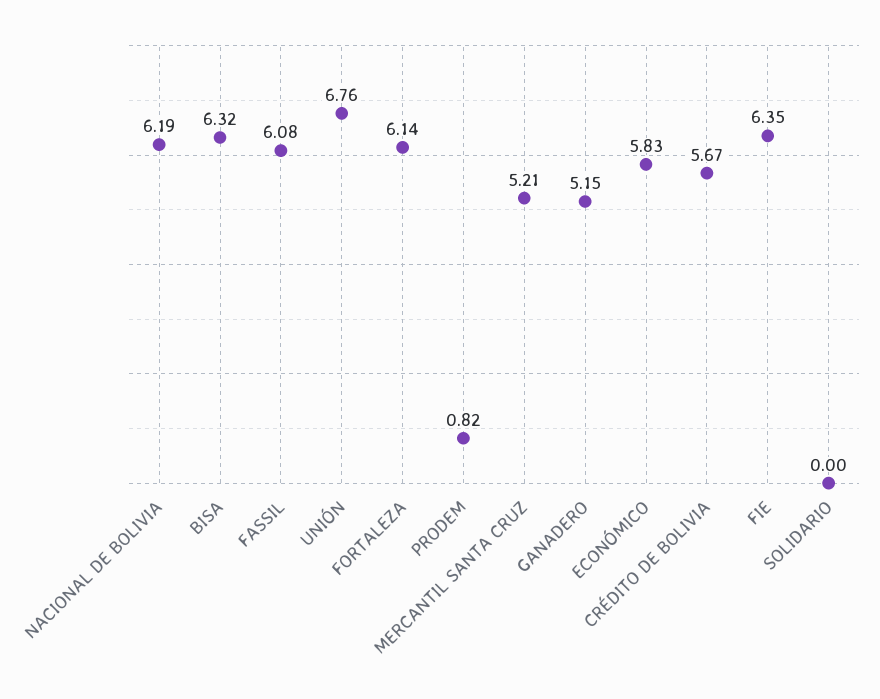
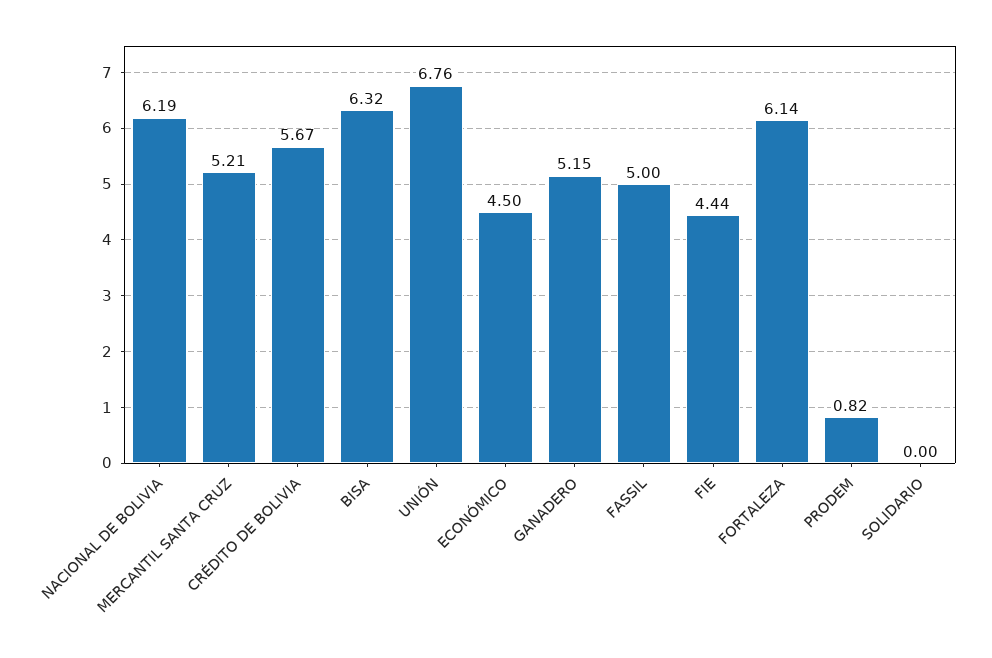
  {
    "NACIONAL DE BOLIVIA": 6.19,
    "BISA": 6.32,
-   "FASSIL": 6.08,
+   "FASSIL": 5,
    "UNIÓN": 6.76,
    "FORTALEZA": 6.14,
    "PRODEM": 0.82,
    "MERCANTIL SANTA CRUZ": 5.21,
    "GANADERO": 5.15,
-   "ECONÓMICO": 5.83,
+   "ECONÓMICO": 4.5,
    "CRÉDITO DE BOLIVIA": 5.67,
-   "FIE": 6.35,
+   "FIE": 4.44,
    "SOLIDARIO": 0
  }

